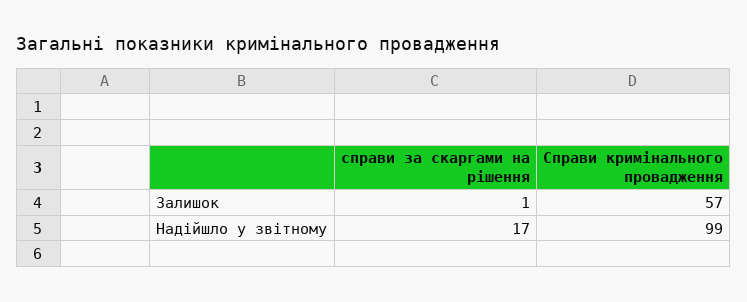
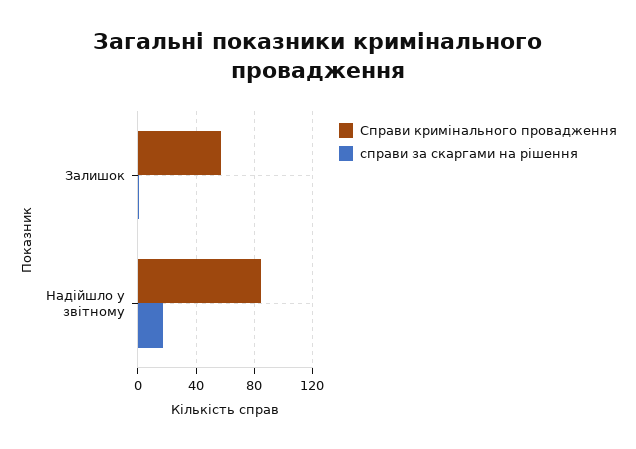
  {
    "справи за скаргами на рішення": {
      "Залишок": 1,
      "Надійшло у звітному": 17
    },
    "Справи кримінального провадження": {
      "Залишок": 57,
-     "Надійшло у звітному": 99
+     "Надійшло у звітному": 85
    }
  }

